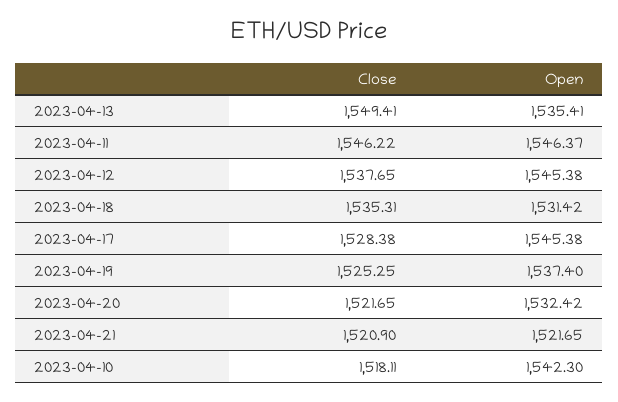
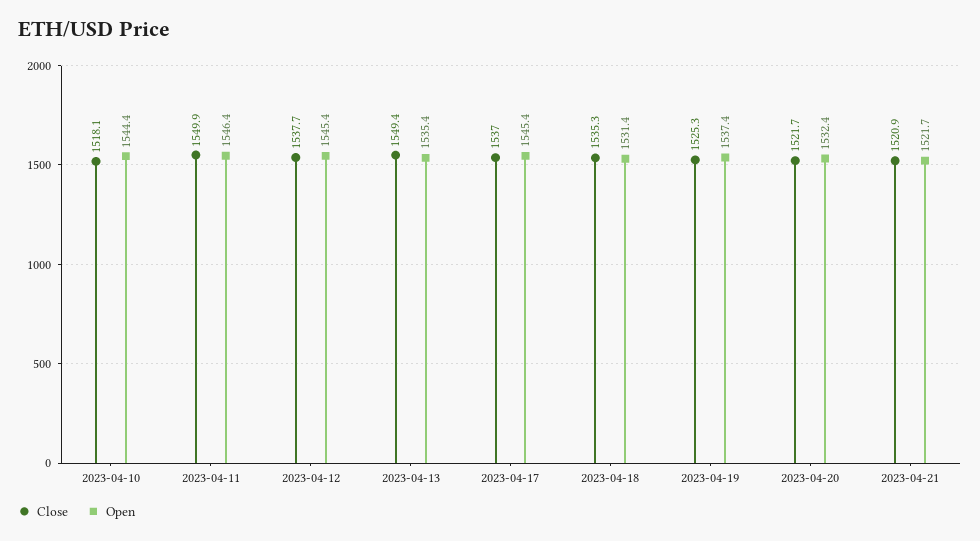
  {
    "Close": {
      "2023-04-13": 1549.41,
-     "2023-04-11": 1546.22,
+     "2023-04-11": 1549.9,
      "2023-04-12": 1537.65,
      "2023-04-18": 1535.31,
-     "2023-04-17": 1528.38,
+     "2023-04-17": 1537,
      "2023-04-19": 1525.25,
      "2023-04-20": 1521.65,
      "2023-04-21": 1520.9,
      "2023-04-10": 1518.11
    },
    "Open": {
      "2023-04-13": 1535.41,
      "2023-04-11": 1546.37,
      "2023-04-12": 1545.38,
      "2023-04-18": 1531.42,
      "2023-04-17": 1545.38,
      "2023-04-19": 1537.4,
      "2023-04-20": 1532.42,
      "2023-04-21": 1521.65,
-     "2023-04-10": 1542.3
+     "2023-04-10": 1544.4
    }
  }

